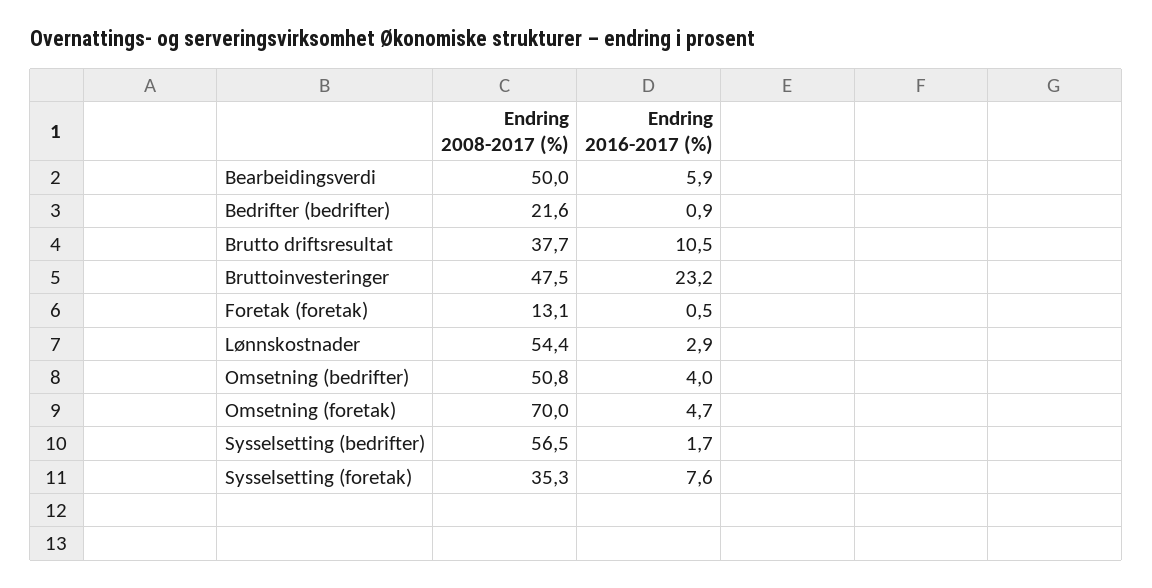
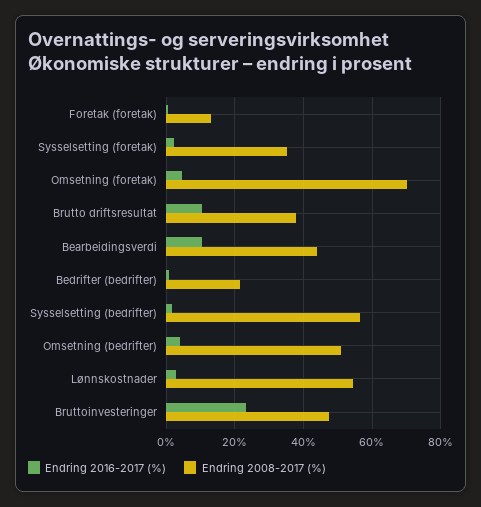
  {
    "Endring 2008-2017 (%)": {
-     "Bearbeidingsverdi": 50,
+     "Bearbeidingsverdi": 44,
      "Bedrifter (bedrifter)": 21.6,
      "Brutto driftsresultat": 37.7,
      "Bruttoinvesteringer": 47.5,
      "Foretak (foretak)": 13.1,
      "Lønnskostnader": 54.4,
      "Omsetning (bedrifter)": 50.8,
      "Omsetning (foretak)": 70,
      "Sysselsetting (bedrifter)": 56.5,
      "Sysselsetting (foretak)": 35.3
    },
    "Endring 2016-2017 (%)": {
-     "Bearbeidingsverdi": 5.9,
+     "Bearbeidingsverdi": 10,
      "Bedrifter (bedrifter)": 0.9,
      "Brutto driftsresultat": 10.5,
      "Bruttoinvesteringer": 23.2,
      "Foretak (foretak)": 0.5,
      "Lønnskostnader": 2.9,
      "Omsetning (bedrifter)": 4,
      "Omsetning (foretak)": 4.7,
      "Sysselsetting (bedrifter)": 1.7,
-     "Sysselsetting (foretak)": 7.6
+     "Sysselsetting (foretak)": 2
    }
  }

